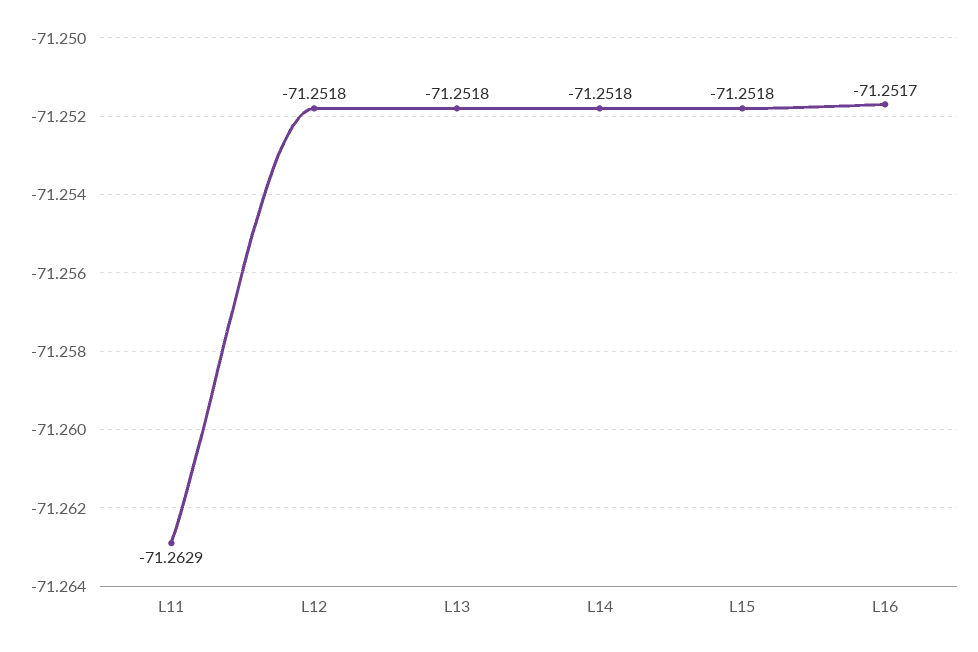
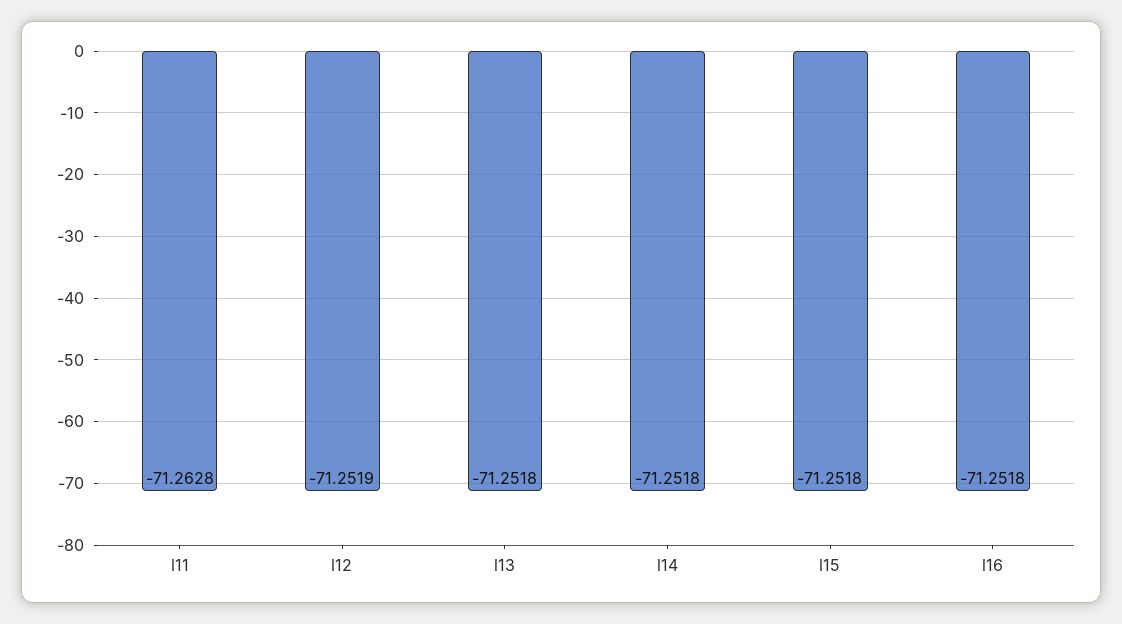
  {
-   "L11": -71.2629,
+   "L11": -71.2628,
-   "L12": -71.2518,
+   "L12": -71.2519,
    "L13": -71.2518,
    "L14": -71.2518,
    "L15": -71.2518,
-   "L16": -71.2517
+   "L16": -71.2518
  }

